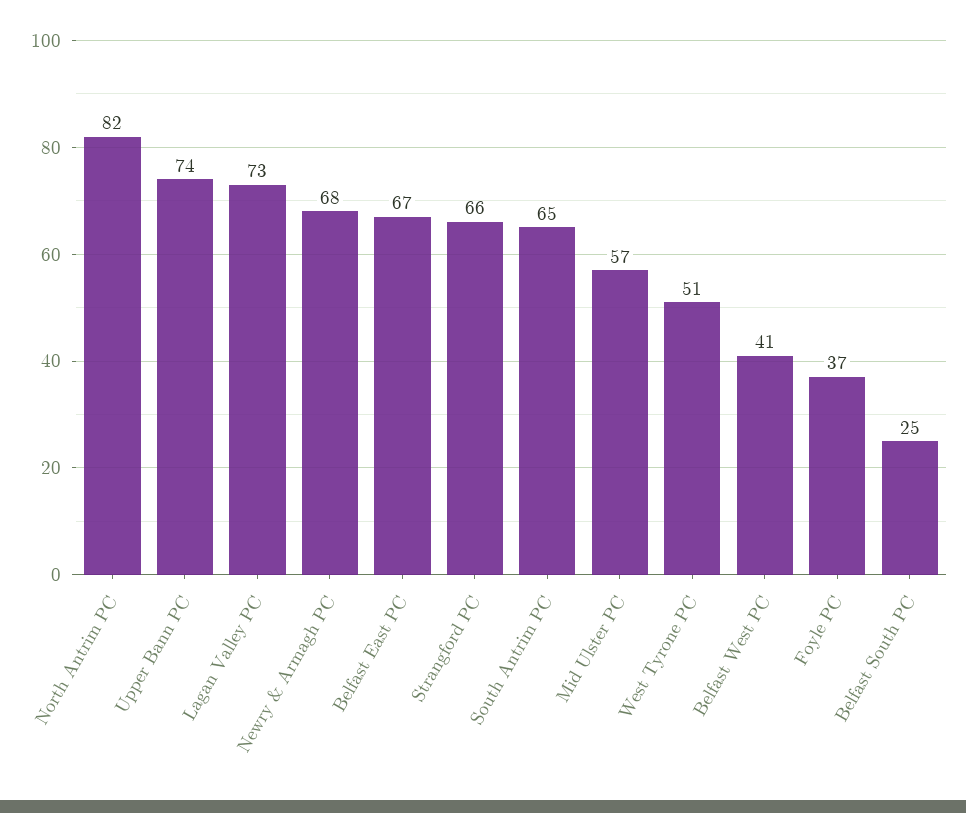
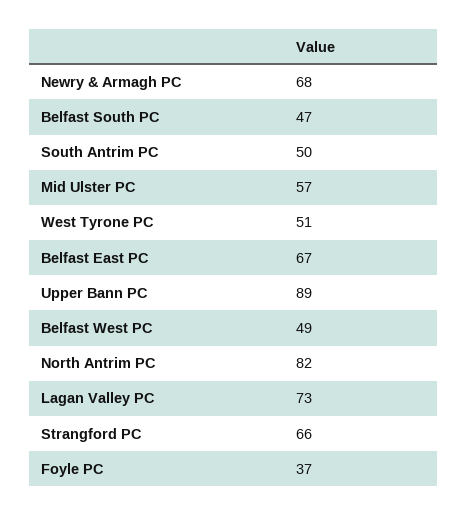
  {
    "North Antrim PC": 82,
-   "Upper Bann PC": 74,
+   "Upper Bann PC": 89,
    "Lagan Valley PC": 73,
    "Newry & Armagh PC": 68,
    "Belfast East PC": 67,
    "Strangford PC": 66,
-   "South Antrim PC": 65,
+   "South Antrim PC": 50,
    "Mid Ulster PC": 57,
    "West Tyrone PC": 51,
-   "Belfast West PC": 41,
+   "Belfast West PC": 49,
    "Foyle PC": 37,
-   "Belfast South PC": 25
+   "Belfast South PC": 47
  }

